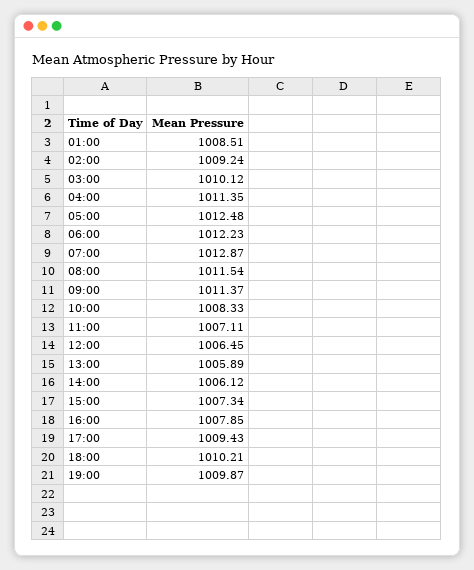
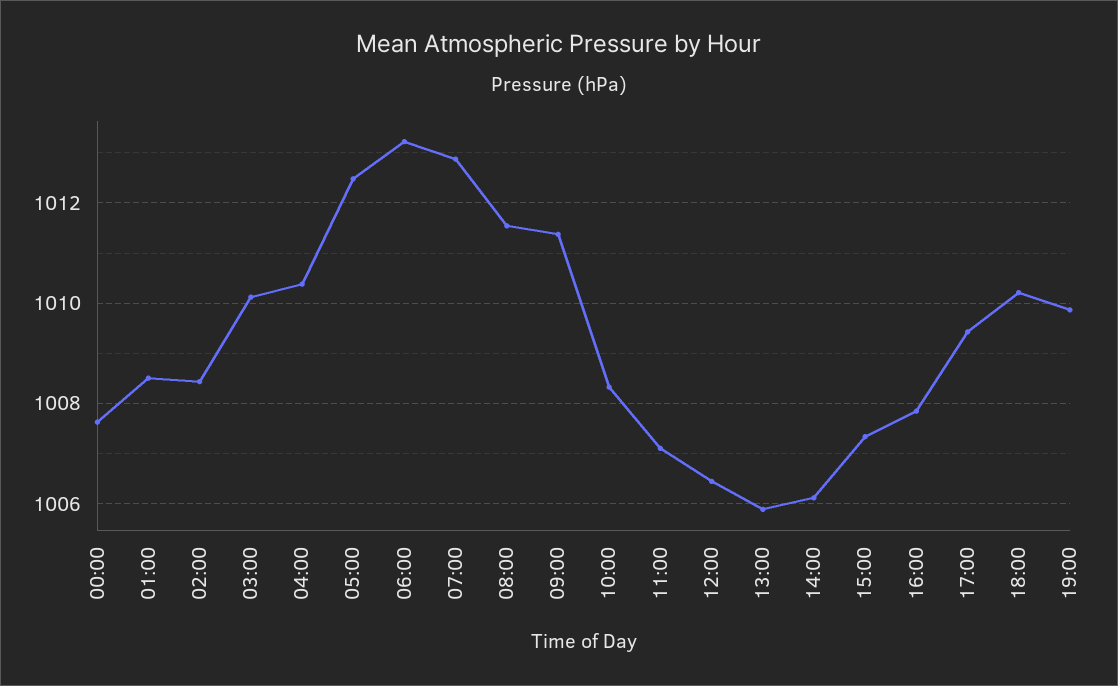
  {
    "01:00": 1008.51,
-   "02:00": 1009.24,
+   "02:00": 1008.4,
    "03:00": 1010.12,
-   "04:00": 1011.35,
+   "04:00": 1010.4,
    "05:00": 1012.48,
-   "06:00": 1012.23,
+   "06:00": 1013.2,
    "07:00": 1012.87,
    "08:00": 1011.54,
    "09:00": 1011.37,
    "10:00": 1008.33,
    "11:00": 1007.11,
    "12:00": 1006.45,
    "13:00": 1005.89,
    "14:00": 1006.12,
    "15:00": 1007.34,
    "16:00": 1007.85,
    "17:00": 1009.43,
    "18:00": 1010.21,
-   "19:00": 1009.87
+   "19:00": 1009.87,
+   "00:00": 1007.6
  }

